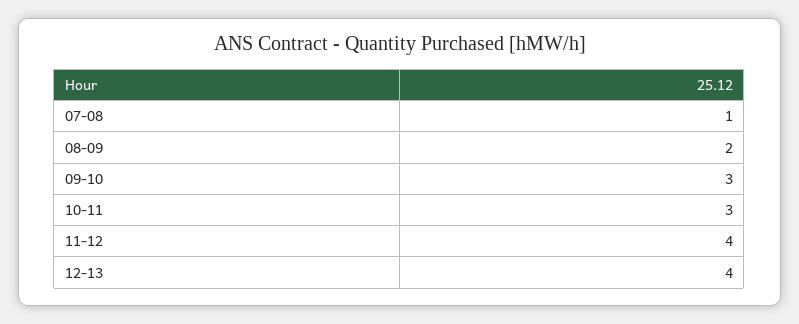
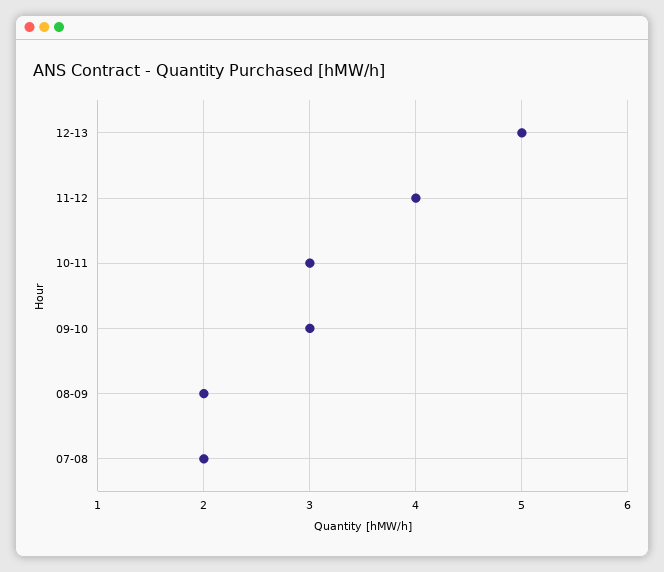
  {
-   "07-08": 1,
+   "07-08": 2,
    "08-09": 2,
    "09-10": 3,
    "10-11": 3,
    "11-12": 4,
-   "12-13": 4
+   "12-13": 5
  }

